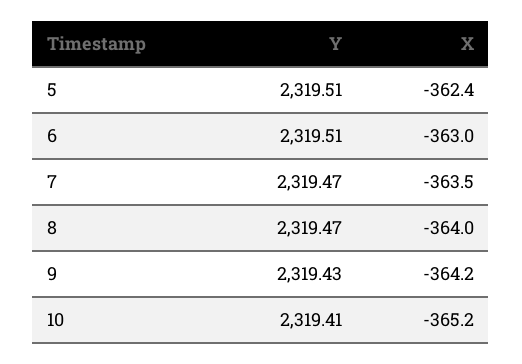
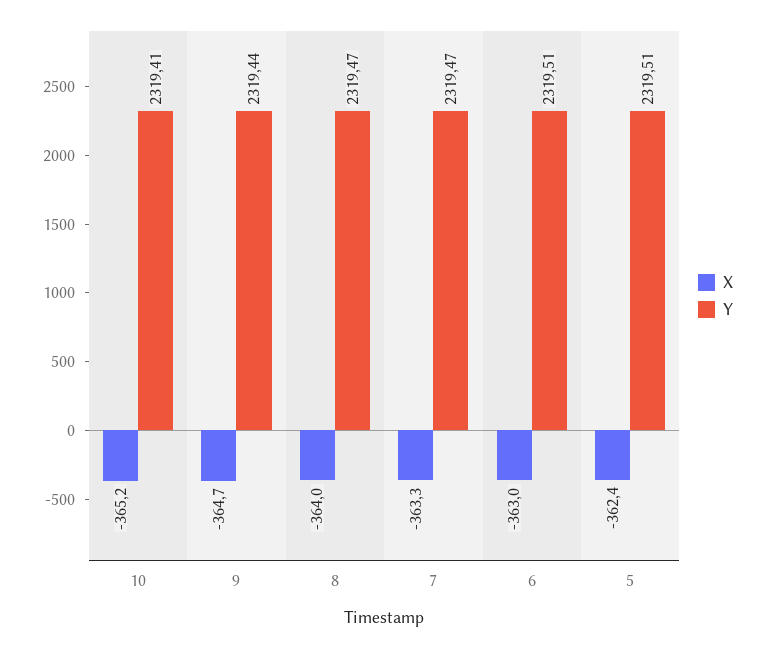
  {
    "Y": {
      "5": 2319.51,
      "6": 2319.51,
      "7": 2319.47,
      "8": 2319.47,
-     "9": 2319.43,
+     "9": 2319.44,
      "10": 2319.41
    },
    "X": {
      "5": -362.4,
      "6": -363,
-     "7": -363.5,
+     "7": -363.3,
      "8": -364,
-     "9": -364.2,
+     "9": -364.7,
      "10": -365.2
    }
  }

